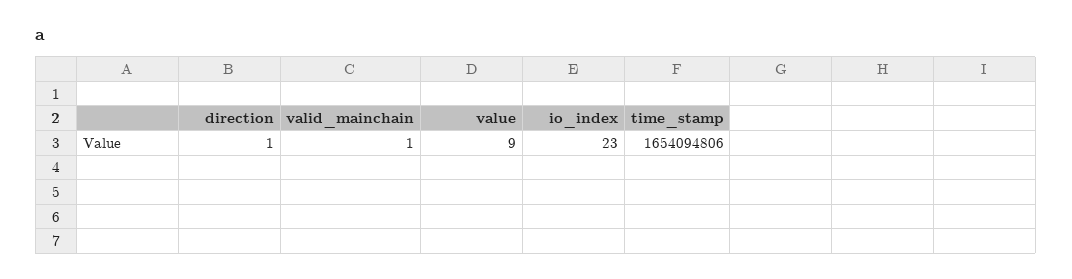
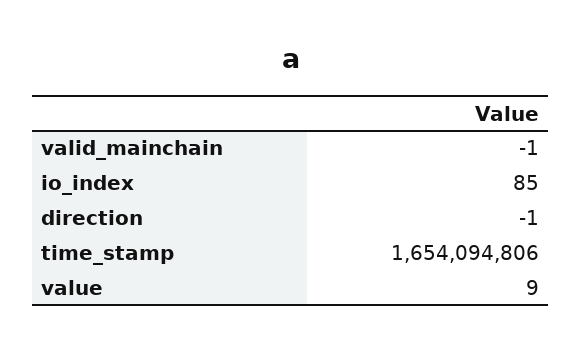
  {
-   "direction": 1,
+   "direction": -1,
-   "valid_mainchain": 1,
+   "valid_mainchain": -1,
    "value": 9,
-   "io_index": 23,
+   "io_index": 85,
    "time_stamp": 1654094806
  }

